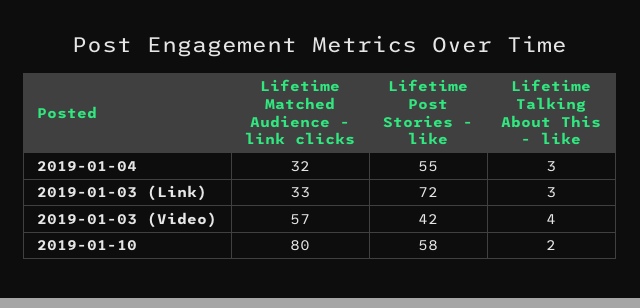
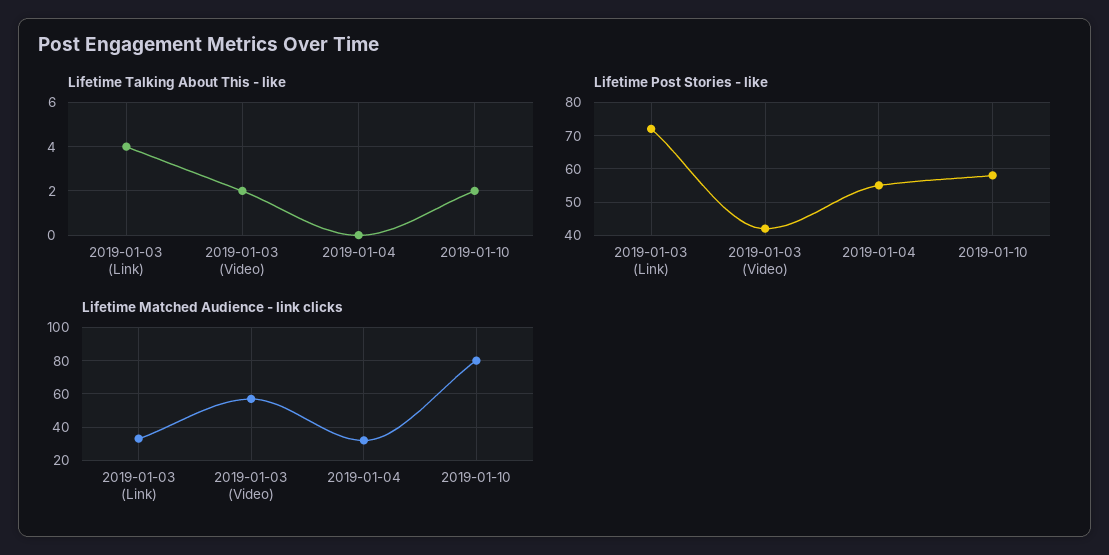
  {
    "Lifetime Matched Audience - link clicks": {
      "2019-01-04": 32,
      "2019-01-03 (Link)": 33,
      "2019-01-03 (Video)": 57,
      "2019-01-10": 80
    },
    "Lifetime Post Stories - like": {
      "2019-01-04": 55,
      "2019-01-03 (Link)": 72,
      "2019-01-03 (Video)": 42,
      "2019-01-10": 58
    },
    "Lifetime Talking About This - like": {
-     "2019-01-04": 3,
+     "2019-01-04": 0,
-     "2019-01-03 (Link)": 3,
+     "2019-01-03 (Link)": 4,
-     "2019-01-03 (Video)": 4,
+     "2019-01-03 (Video)": 2,
      "2019-01-10": 2
    }
  }

